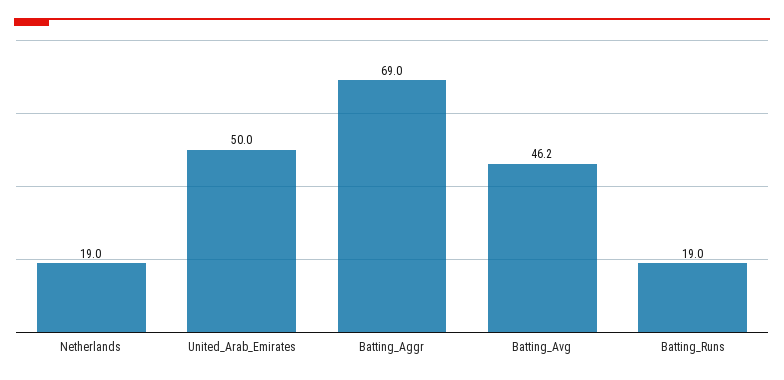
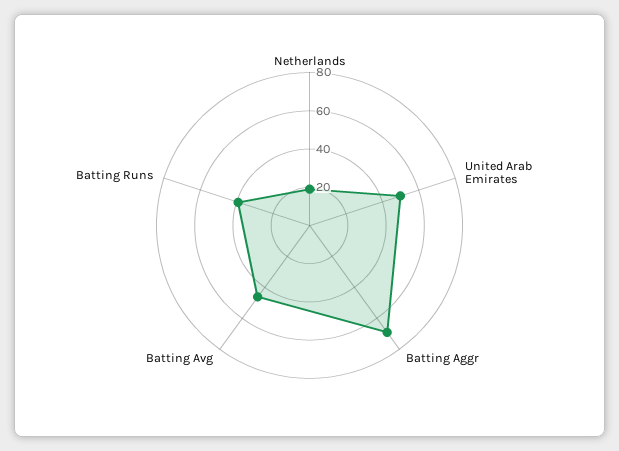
  {
    "Netherlands": 19,
    "United_Arab_Emirates": 50,
    "Batting_Aggr": 69,
    "Batting_Avg": 46.2,
-   "Batting_Runs": 19
+   "Batting_Runs": 40
  }

